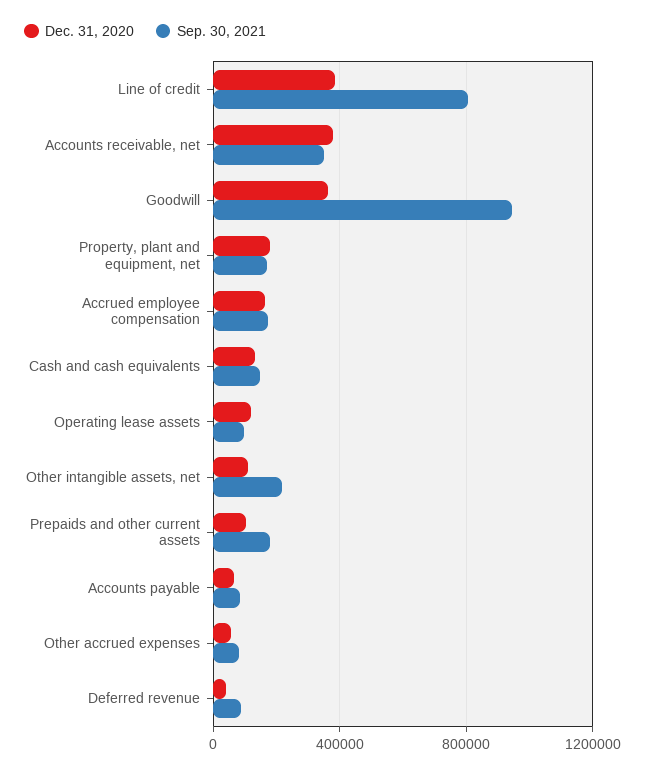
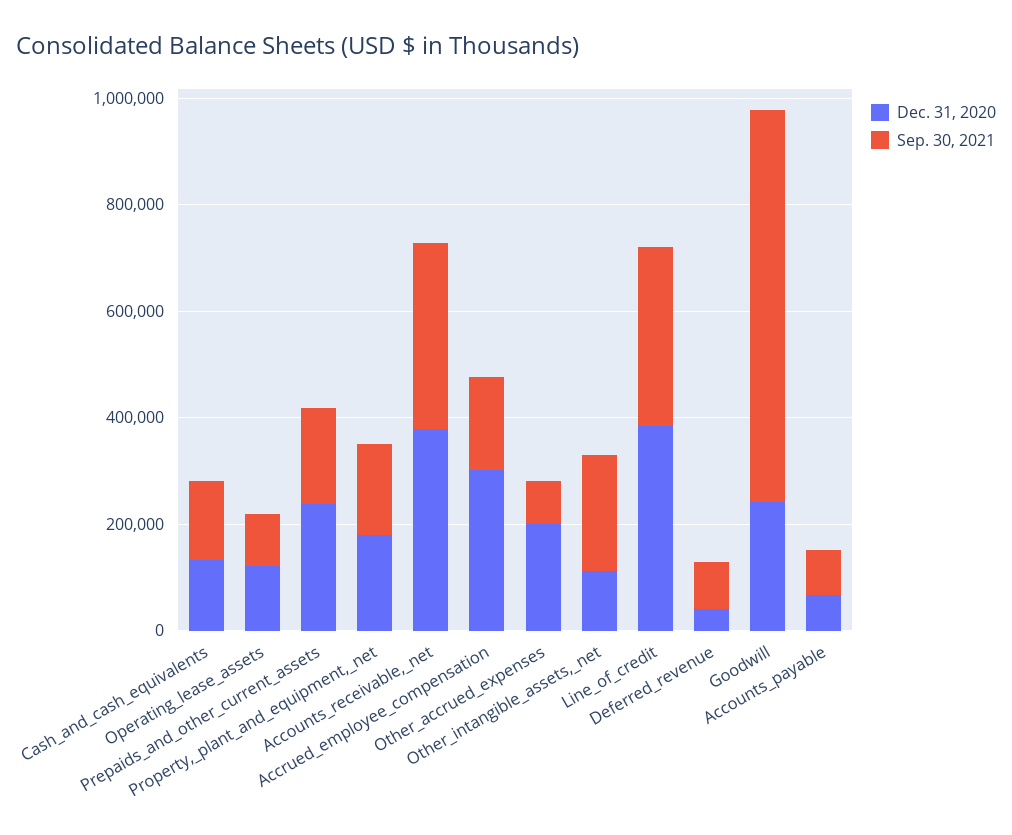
  {
    "Dec. 31, 2020": {
      "Line of credit": 400000,
      "Accounts receivable, net": 400000,
-     "Goodwill": 350000,
+     "Goodwill": 250000,
      "Property, plant and equipment, net": 200000,
-     "Accrued employee compensation": 150000,
+     "Accrued employee compensation": 300000,
      "Cash and cash equivalents": 150000,
      "Operating lease assets": 100000,
      "Other intangible assets, net": 100000,
-     "Prepaids and other current assets": 100000,
+     "Prepaids and other current assets": 250000,
      "Accounts payable": 50000,
-     "Other accrued expenses": 50000,
+     "Other accrued expenses": 200000,
      "Deferred revenue": 50000
    },
    "Sep. 30, 2021": {
-     "Line of credit": 800000,
+     "Line of credit": 350000,
      "Accounts receivable, net": 350000,
-     "Goodwill": 950000,
+     "Goodwill": 750000,
      "Property, plant and equipment, net": 150000,
      "Accrued employee compensation": 150000,
      "Cash and cash equivalents": 150000,
      "Operating lease assets": 100000,
      "Other intangible assets, net": 200000,
      "Prepaids and other current assets": 200000,
      "Accounts payable": 100000,
      "Other accrued expenses": 100000,
      "Deferred revenue": 100000
    }
  }

